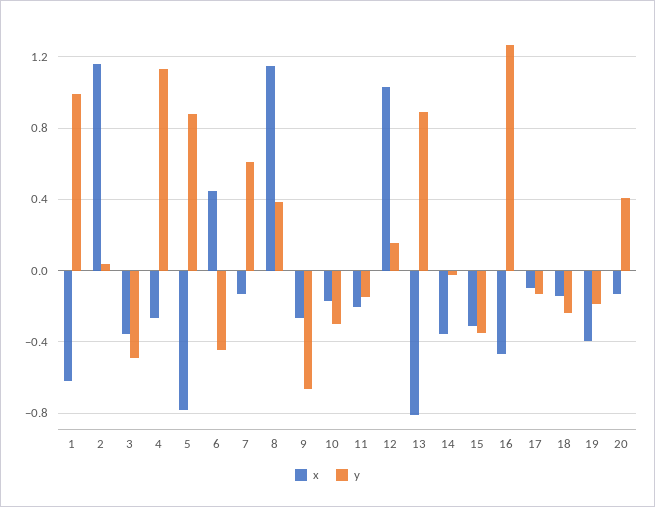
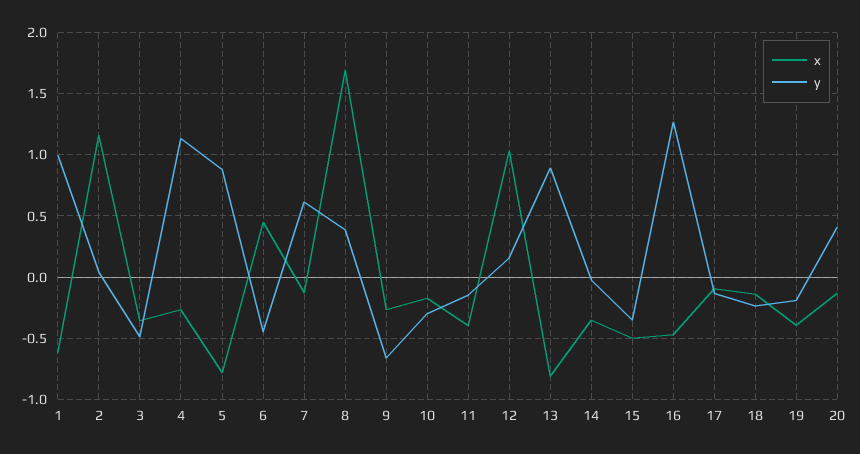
  {
    "x": {
      "1": -0.6,
      "2": 1.15,
      "3": -0.35,
      "4": -0.25,
      "5": -0.8,
      "6": 0.45,
      "7": -0.15,
-     "8": 1.15,
+     "8": 1.7,
      "9": -0.25,
      "10": -0.15,
-     "11": -0.2,
+     "11": -0.4,
      "12": 1.05,
      "13": -0.8,
      "14": -0.35,
-     "15": -0.3,
+     "15": -0.5,
      "16": -0.45,
      "17": -0.1,
      "18": -0.15,
      "19": -0.4,
      "20": -0.15
    },
    "y": {
      "1": 1,
      "2": 0.05,
      "3": -0.5,
      "4": 1.15,
      "5": 0.9,
      "6": -0.45,
      "7": 0.6,
      "8": 0.4,
      "9": -0.65,
      "10": -0.3,
      "11": -0.15,
      "12": 0.15,
      "13": 0.9,
      "14": -0.05,
      "15": -0.35,
      "16": 1.25,
      "17": -0.15,
      "18": -0.25,
      "19": -0.2,
      "20": 0.4
    }
  }

